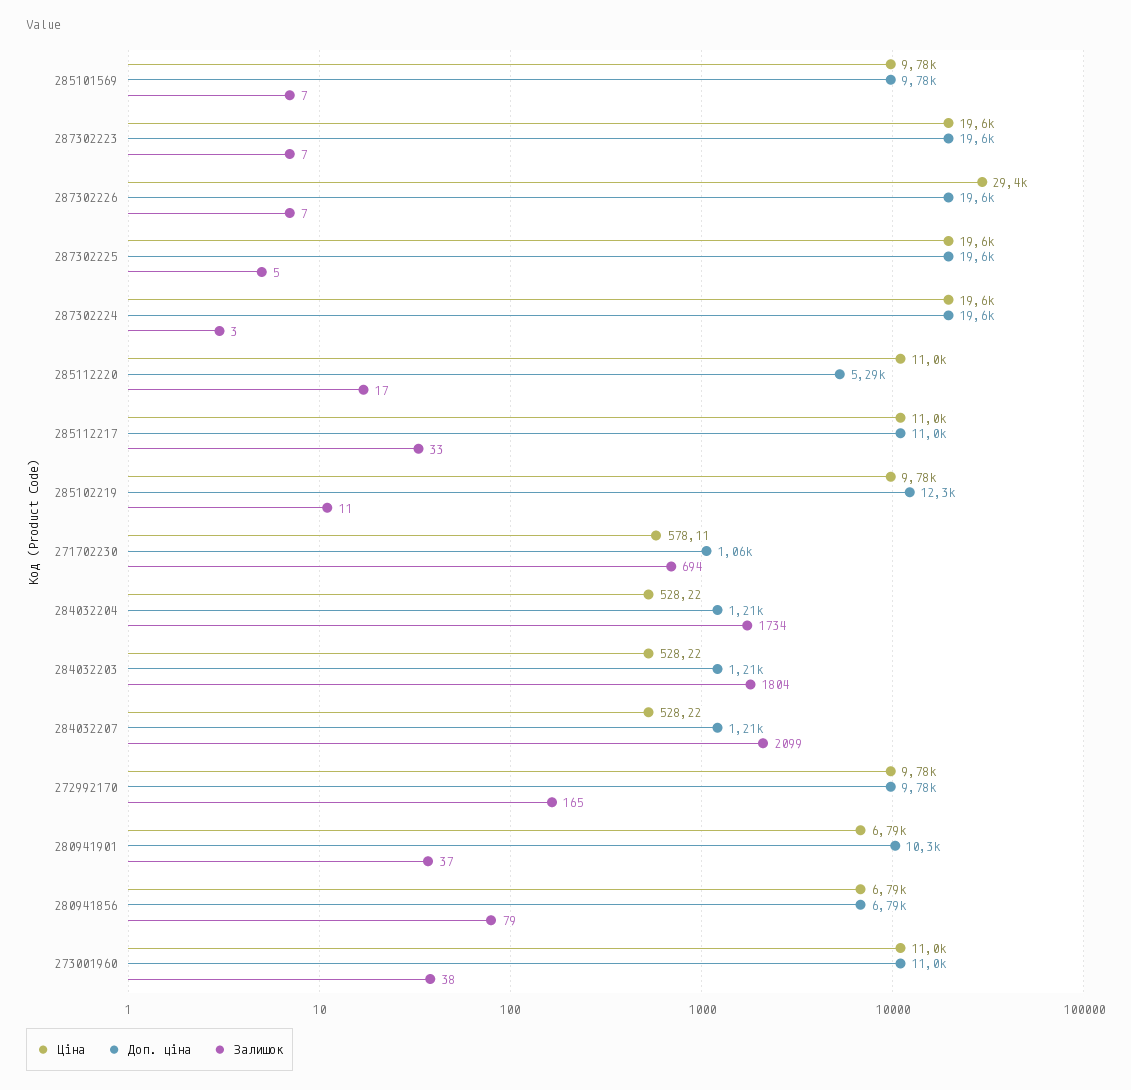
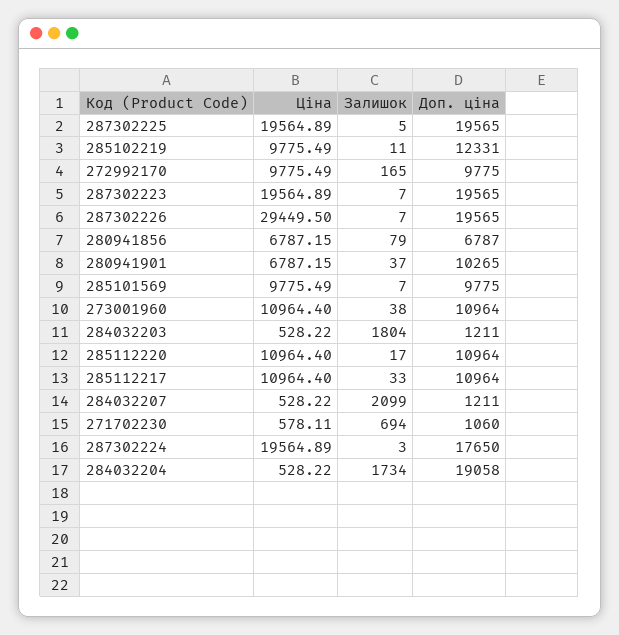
  {
    "Ціна": {
      "285101569": 9775.49,
      "287302223": 19564.89,
      "287302226": 29449.5,
      "287302225": 19564.89,
      "287302224": 19564.89,
      "285112220": 10964.4,
      "285112217": 10964.4,
      "285102219": 9775.49,
      "271702230": 578.11,
      "284032204": 528.22,
      "284032203": 528.22,
      "284032207": 528.22,
      "272992170": 9775.49,
      "280941901": 6787.15,
      "280941856": 6787.15,
      "273001960": 10964.4
    },
    "Доп. ціна": {
      "285101569": 9775,
      "287302223": 19565,
      "287302226": 19565,
      "287302225": 19565,
-     "287302224": 19600,
+     "287302224": 17650,
-     "285112220": 5290,
+     "285112220": 10964,
      "285112217": 10964,
      "285102219": 12331,
      "271702230": 1060,
-     "284032204": 1210,
+     "284032204": 19058,
      "284032203": 1211,
      "284032207": 1211,
      "272992170": 9775,
      "280941901": 10265,
      "280941856": 6787,
      "273001960": 10964
    },
    "Залишок": {
      "285101569": 7,
      "287302223": 7,
      "287302226": 7,
      "287302225": 5,
      "287302224": 3,
      "285112220": 17,
      "285112217": 33,
      "285102219": 11,
      "271702230": 694,
      "284032204": 1734,
      "284032203": 1804,
      "284032207": 2099,
      "272992170": 165,
      "280941901": 37,
      "280941856": 79,
      "273001960": 38
    }
  }

